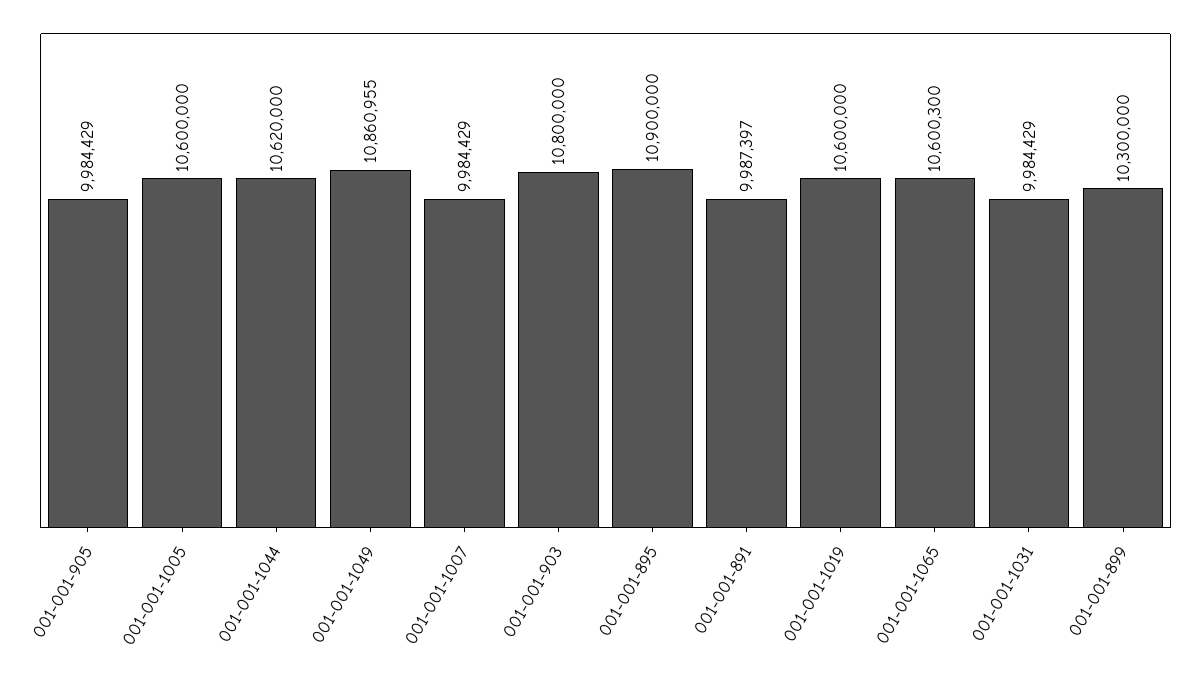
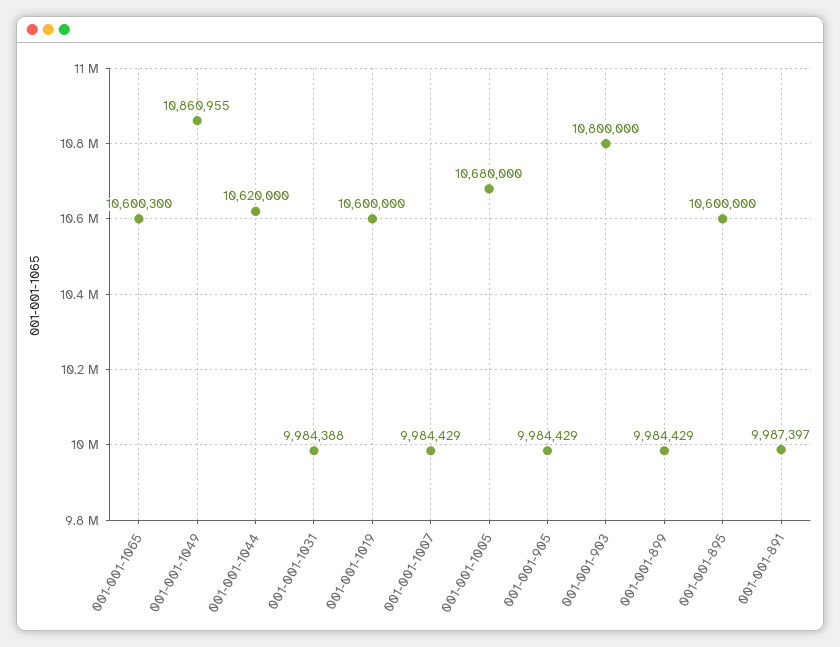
  {
    "001-001-905": 9984429,
-   "001-001-1005": 10600000,
+   "001-001-1005": 10680000,
    "001-001-1044": 10620000,
    "001-001-1049": 10860955,
    "001-001-1007": 9984429,
    "001-001-903": 10800000,
-   "001-001-895": 10900000,
+   "001-001-895": 10600000,
    "001-001-891": 9987397,
    "001-001-1019": 10600000,
    "001-001-1065": 10600300,
-   "001-001-1031": 9984429,
+   "001-001-1031": 9984388,
-   "001-001-899": 10300000
+   "001-001-899": 9984429
  }

